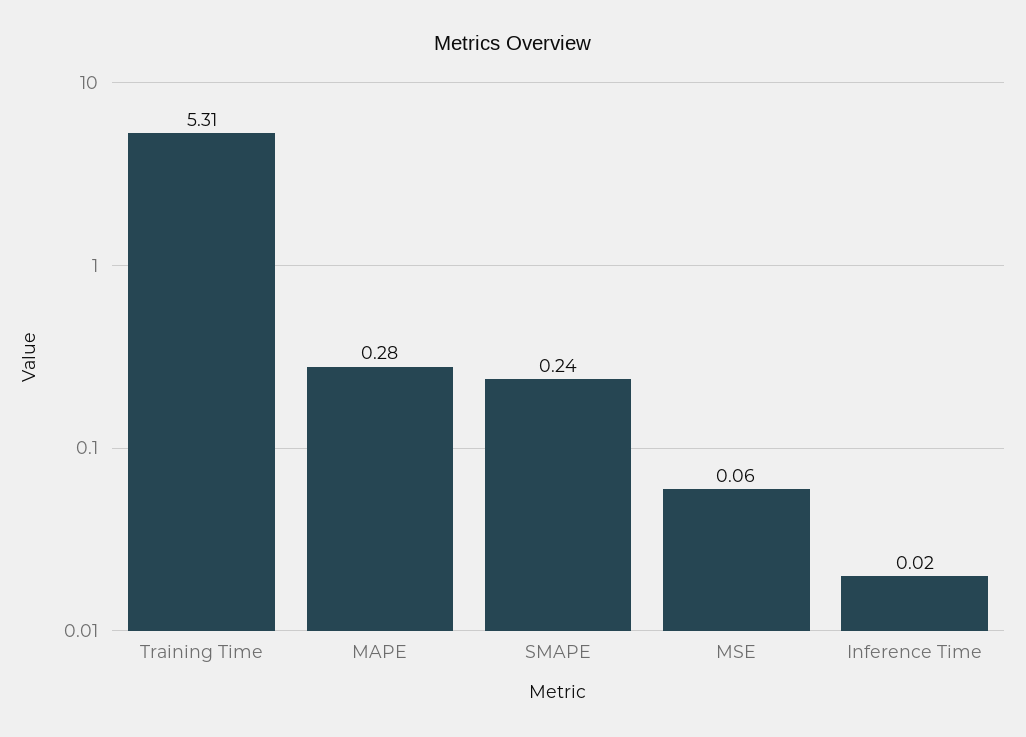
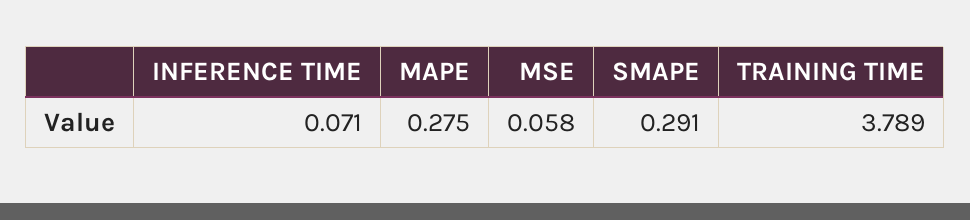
  {
-   "Training Time": 5.31,
+   "Training Time": 3.789,
    "MAPE": 0.275,
-   "SMAPE": 0.24,
+   "SMAPE": 0.291,
    "MSE": 0.058,
-   "Inference Time": 0.02
+   "Inference Time": 0.071
  }

